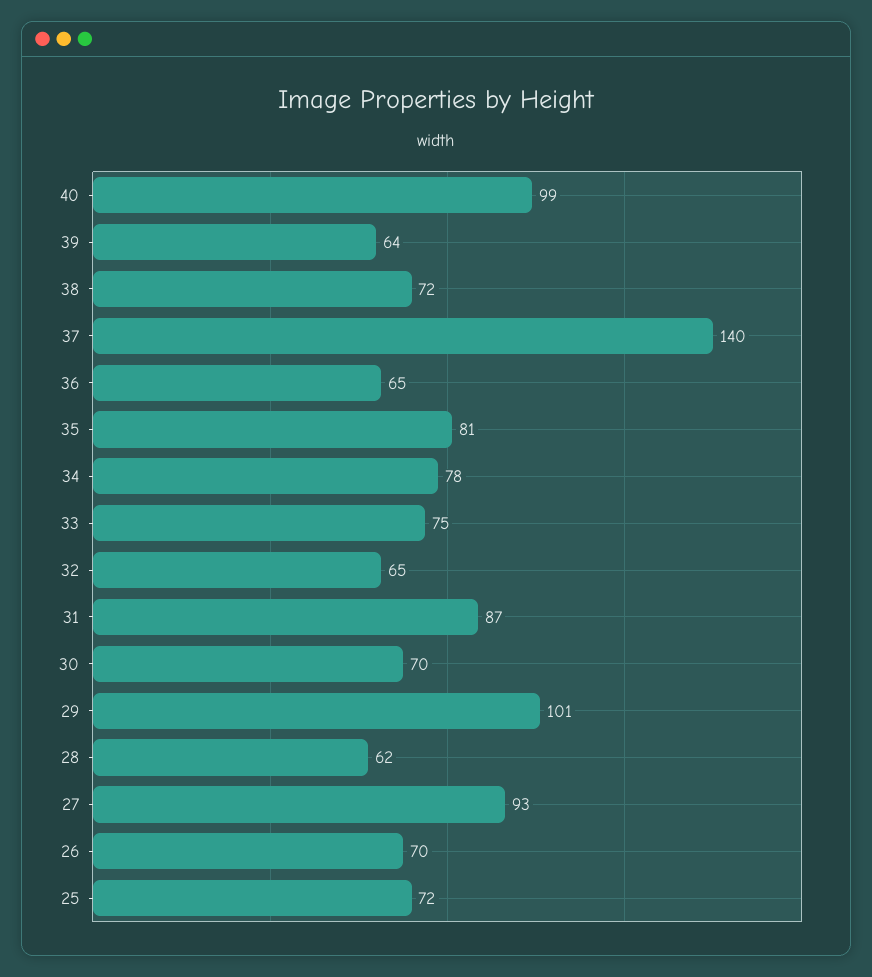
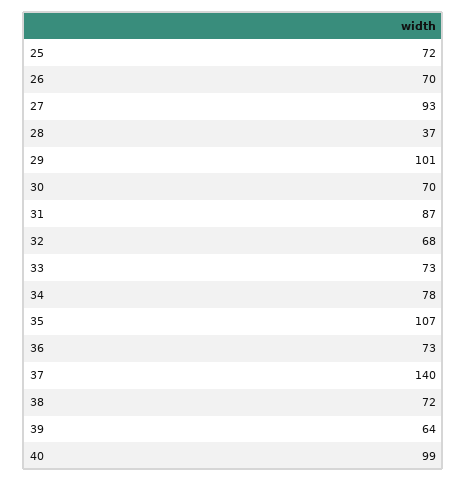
  {
    "40": 99,
    "39": 64,
    "38": 72,
    "37": 140,
-   "36": 65,
+   "36": 73,
-   "35": 81,
+   "35": 107,
    "34": 78,
-   "33": 75,
+   "33": 73,
-   "32": 65,
+   "32": 68,
    "31": 87,
    "30": 70,
    "29": 101,
-   "28": 62,
+   "28": 37,
    "27": 93,
    "26": 70,
    "25": 72
  }

